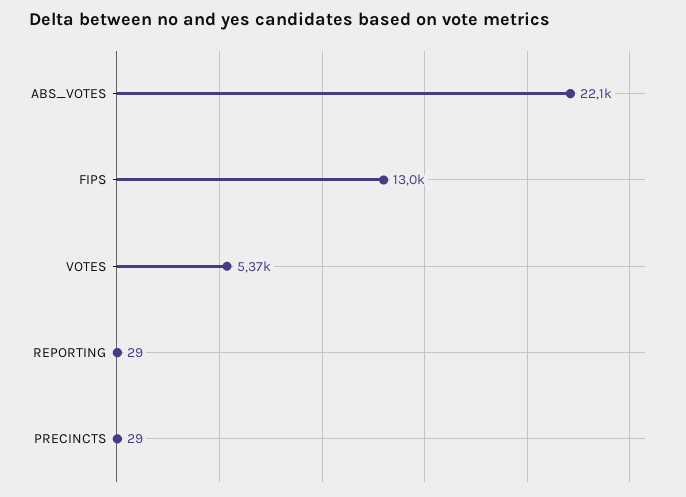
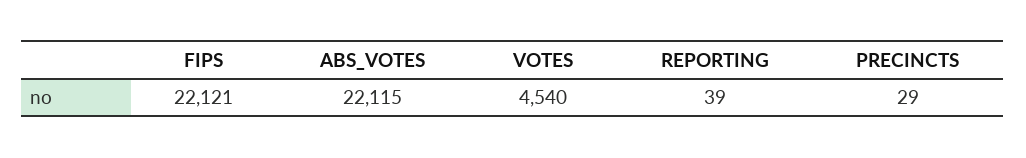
  {
    "ABS_VOTES": 22115,
-   "FIPS": 13000,
+   "FIPS": 22121,
-   "VOTES": 5370,
+   "VOTES": 4540,
-   "REPORTING": 29,
+   "REPORTING": 39,
    "PRECINCTS": 29
  }

